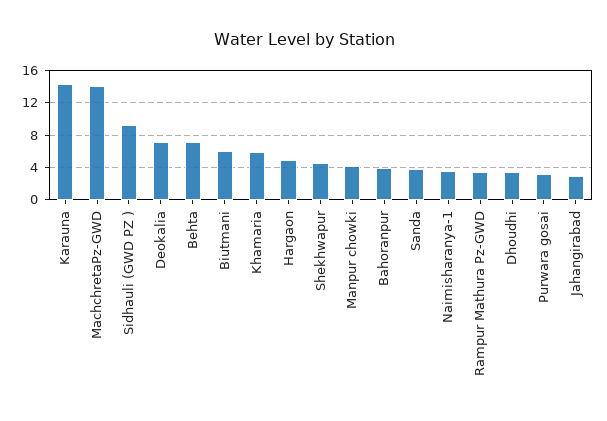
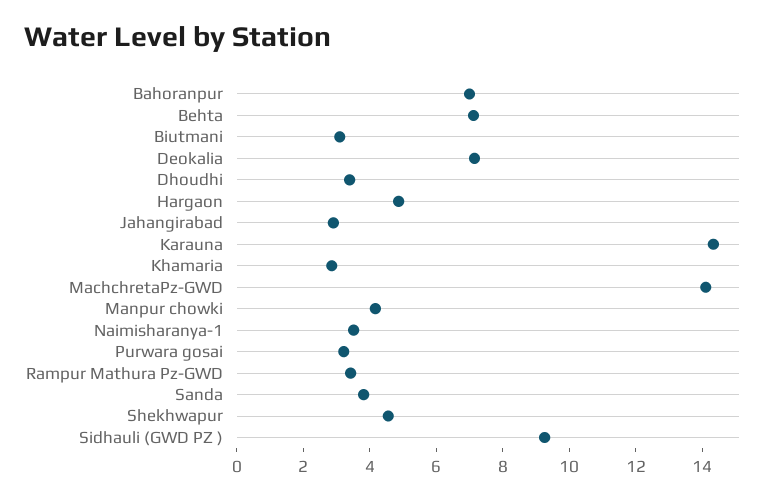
  {
    "Karauna": 14.5,
    "MachchretaPz-GWD": 14,
    "Sidhauli (GWD PZ )": 9.5,
    "Deokalia": 7,
    "Behta": 7,
-   "Biutmani": 6,
+   "Biutmani": 3,
-   "Khamaria": 6,
+   "Khamaria": 3,
    "Hargaon": 5,
    "Shekhwapur": 4.5,
    "Manpur chowki": 4,
-   "Bahoranpur": 4,
+   "Bahoranpur": 7,
    "Sanda": 4,
    "Naimisharanya-1": 3.5,
    "Rampur Mathura Pz-GWD": 3.5,
    "Dhoudhi": 3.5,
    "Purwara gosai": 3,
    "Jahangirabad": 3
  }

